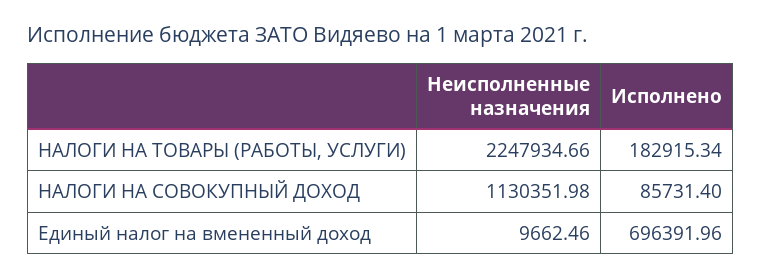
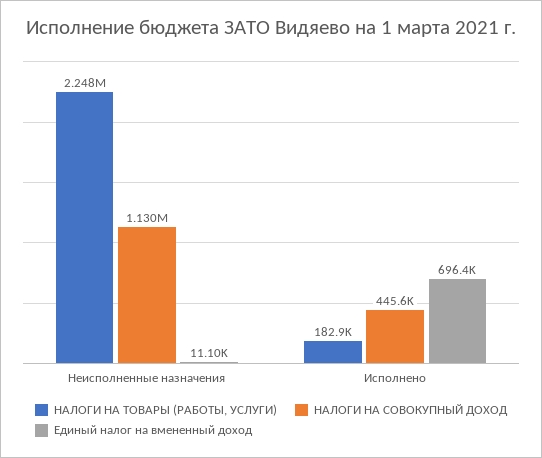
  {
    "НАЛОГИ НА ТОВАРЫ (РАБОТЫ, УСЛУГИ)": {
      "Неисполненные назначения": 2247934.66,
      "Исполнено": 182915.34
    },
    "НАЛОГИ НА СОВОКУПНЫЙ ДОХОД": {
      "Неисполненные назначения": 1130351.98,
-     "Исполнено": 85731.4
+     "Исполнено": 445600
    },
    "Единый налог на вмененный доход": {
-     "Неисполненные назначения": 9662.46,
+     "Неисполненные назначения": 11100,
      "Исполнено": 696391.96
    }
  }

